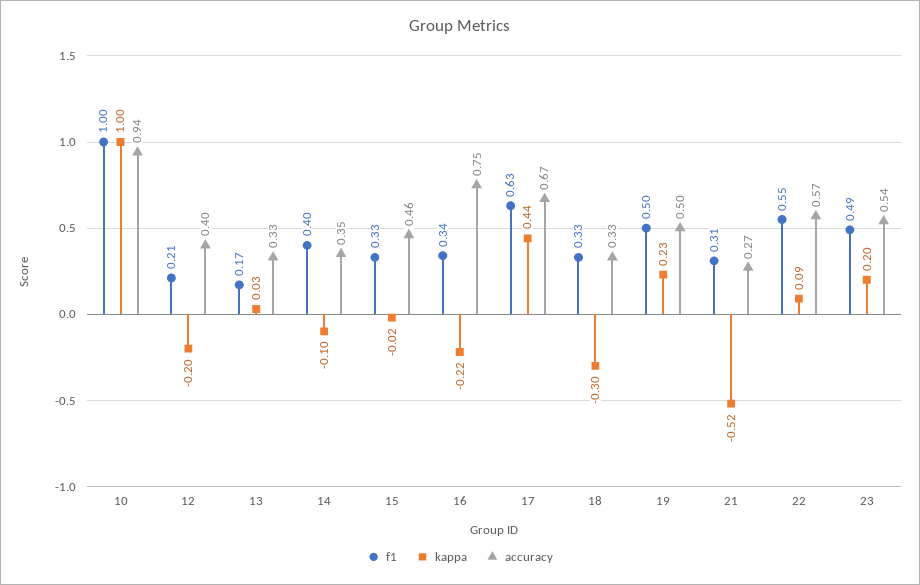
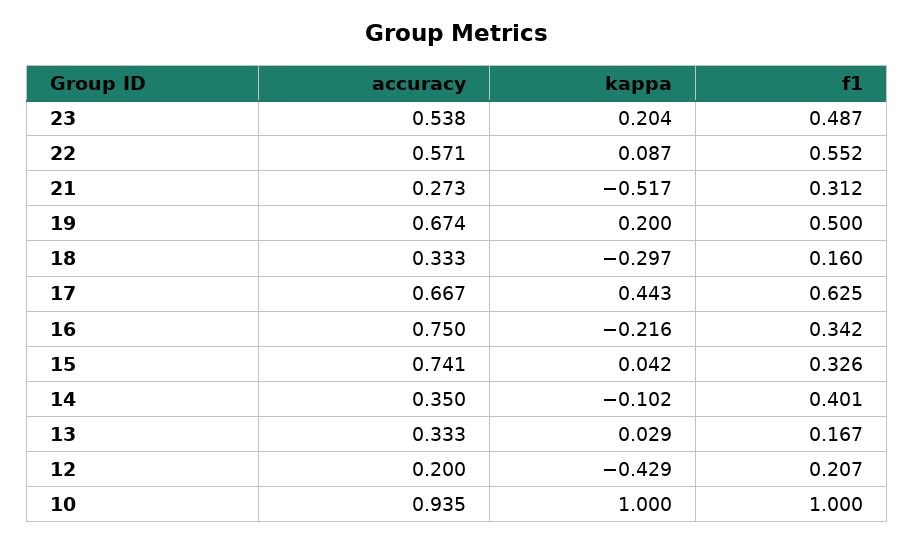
  {
    "f1": {
      "10": 1,
      "12": 0.207,
      "13": 0.167,
      "14": 0.401,
      "15": 0.326,
      "16": 0.342,
      "17": 0.625,
-     "18": 0.33,
+     "18": 0.16,
      "19": 0.5,
      "21": 0.312,
      "22": 0.552,
      "23": 0.487
    },
    "kappa": {
      "10": 1,
-     "12": -0.2,
+     "12": -0.429,
      "13": 0.029,
      "14": -0.102,
-     "15": -0.02,
+     "15": 0.042,
      "16": -0.216,
      "17": 0.443,
      "18": -0.297,
-     "19": 0.23,
+     "19": 0.2,
      "21": -0.517,
      "22": 0.087,
      "23": 0.204
    },
    "accuracy": {
      "10": 0.935,
-     "12": 0.4,
+     "12": 0.2,
      "13": 0.333,
      "14": 0.35,
-     "15": 0.46,
+     "15": 0.741,
      "16": 0.75,
      "17": 0.667,
      "18": 0.333,
-     "19": 0.5,
+     "19": 0.674,
      "21": 0.273,
      "22": 0.571,
      "23": 0.538
    }
  }

